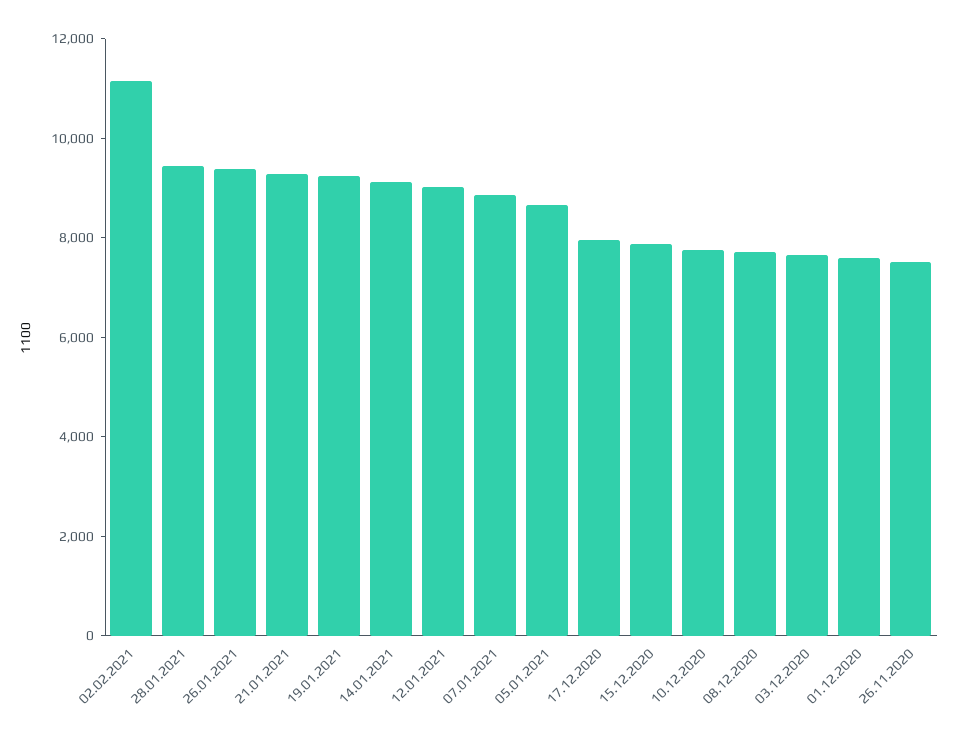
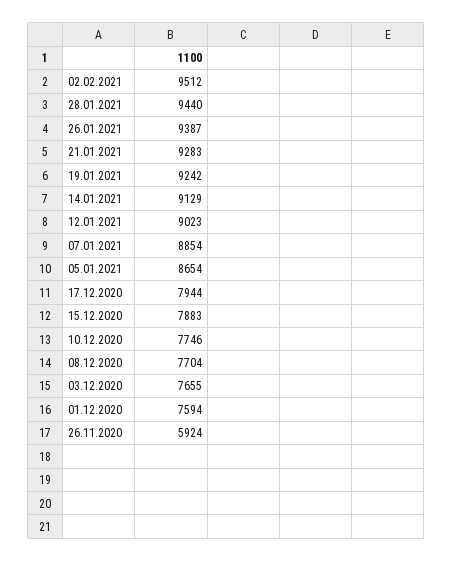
  {
-   "02.02.2021": 11000,
+   "02.02.2021": 9512,
    "28.01.2021": 9440,
    "26.01.2021": 9387,
    "21.01.2021": 9283,
    "19.01.2021": 9242,
    "14.01.2021": 9129,
    "12.01.2021": 9023,
    "07.01.2021": 8854,
    "05.01.2021": 8654,
    "17.12.2020": 7944,
    "15.12.2020": 7883,
    "10.12.2020": 7746,
    "08.12.2020": 7704,
    "03.12.2020": 7655,
    "01.12.2020": 7594,
-   "26.11.2020": 7500
+   "26.11.2020": 5924
  }

